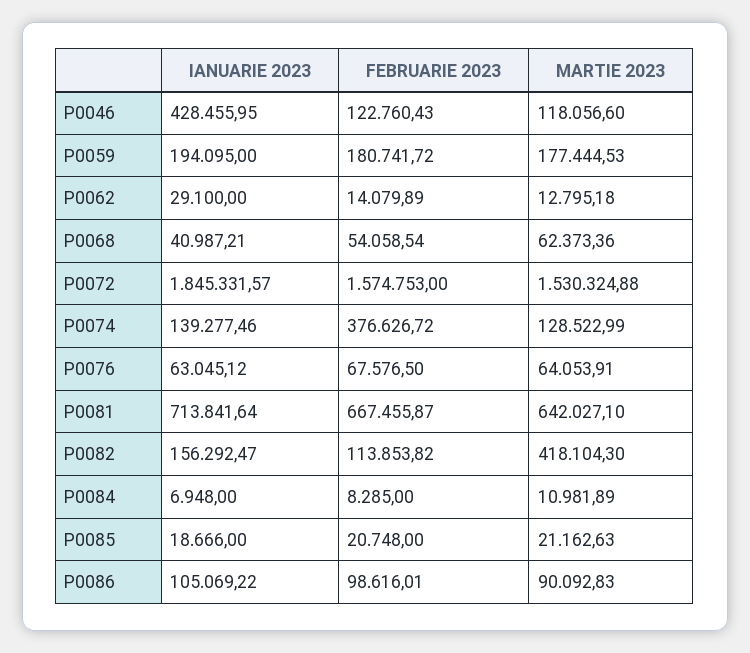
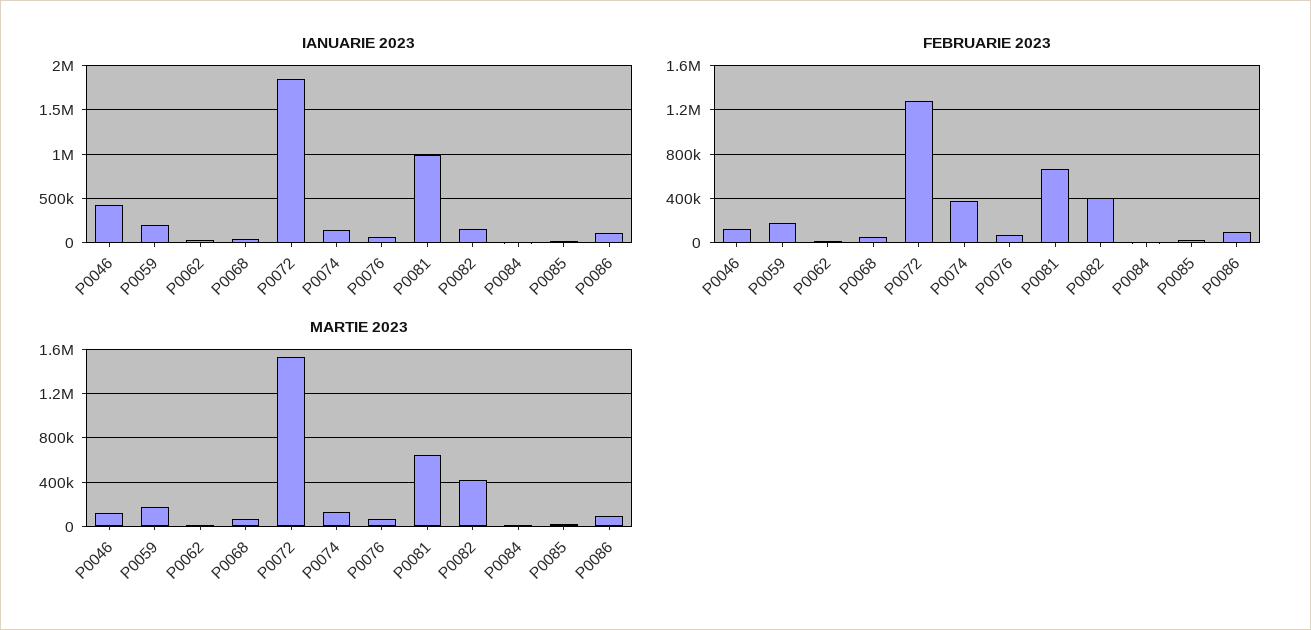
  {
    "IANUARIE 2023": {
      "P0046": 428455.95,
      "P0059": 194095,
      "P0062": 29100,
      "P0068": 40987.21,
      "P0072": 1845331.57,
      "P0074": 139277.46,
      "P0076": 63045.12,
-     "P0081": 713841.64,
+     "P0081": 1000000,
      "P0082": 156292.47,
      "P0084": 6948,
      "P0085": 18666,
      "P0086": 105069.22
    },
    "FEBRUARIE 2023": {
      "P0046": 122760.43,
      "P0059": 180741.72,
      "P0062": 14079.89,
      "P0068": 54058.54,
-     "P0072": 1574753,
+     "P0072": 1300000,
      "P0074": 376626.72,
      "P0076": 67576.5,
      "P0081": 667455.87,
-     "P0082": 113853.82,
+     "P0082": 400000,
      "P0084": 8285,
      "P0085": 20748,
      "P0086": 98616.01
    },
    "MARTIE 2023": {
      "P0046": 118056.6,
      "P0059": 177444.53,
      "P0062": 12795.18,
      "P0068": 62373.36,
      "P0072": 1530324.88,
      "P0074": 128522.99,
      "P0076": 64053.91,
      "P0081": 642027.1,
      "P0082": 418104.3,
      "P0084": 10981.89,
      "P0085": 21162.63,
      "P0086": 90092.83
    }
  }

